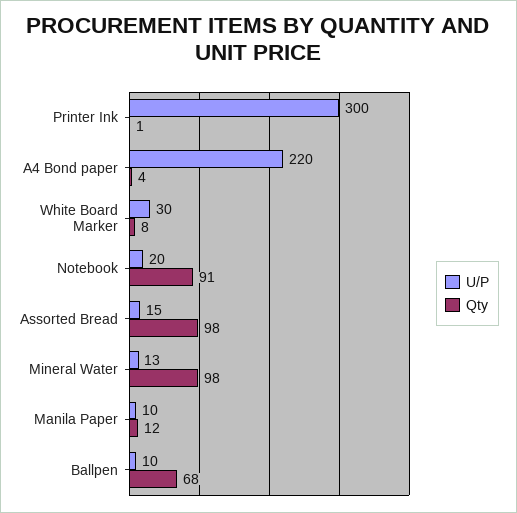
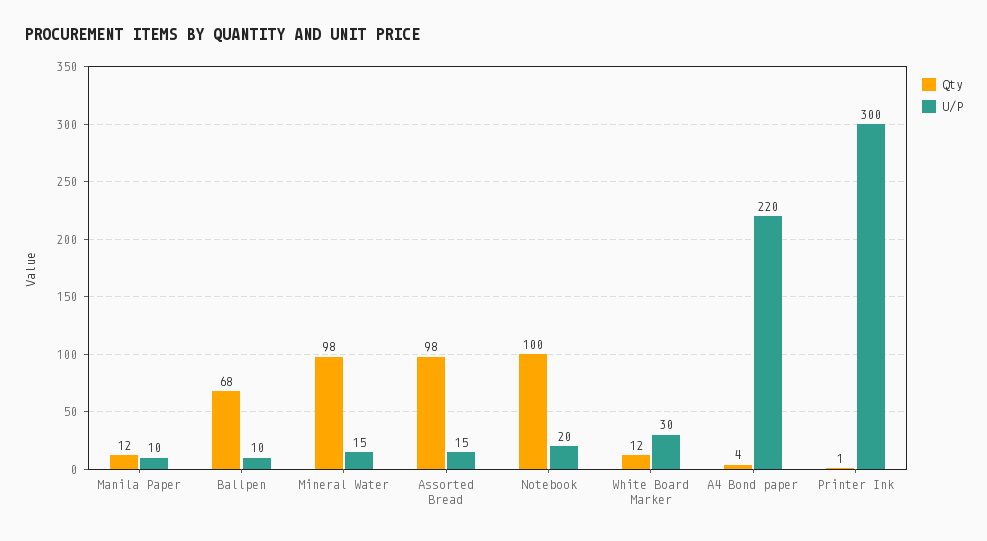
  {
    "U/P": {
      "Printer Ink": 300,
      "A4 Bond paper": 220,
      "White Board Marker": 30,
      "Notebook": 20,
      "Assorted Bread": 15,
-     "Mineral Water": 13,
+     "Mineral Water": 15,
      "Manila Paper": 10,
      "Ballpen": 10
    },
    "Qty": {
      "Printer Ink": 1,
      "A4 Bond paper": 4,
-     "White Board Marker": 8,
+     "White Board Marker": 12,
-     "Notebook": 91,
+     "Notebook": 100,
      "Assorted Bread": 98,
      "Mineral Water": 98,
      "Manila Paper": 12,
      "Ballpen": 68
    }
  }

